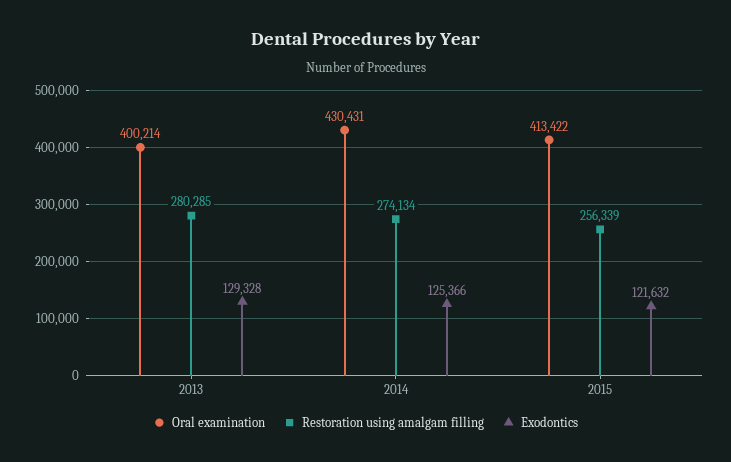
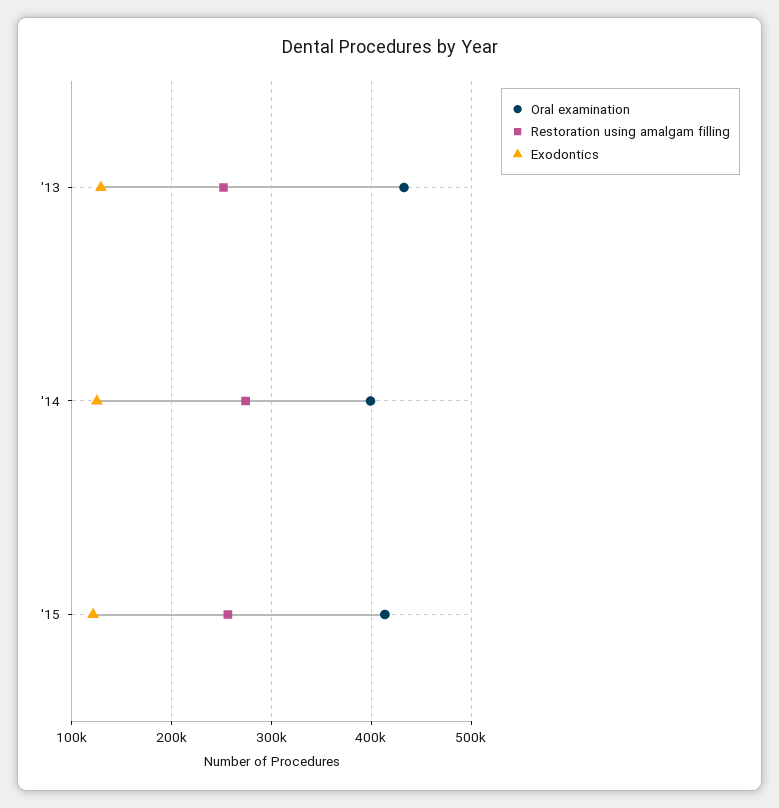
  {
    "Oral examination": {
-     "2013": 400214,
+     "2013": 430000,
-     "2014": 430431,
+     "2014": 400000,
      "2015": 413422
    },
    "Restoration using amalgam filling": {
-     "2013": 280285,
+     "2013": 250000,
      "2014": 274134,
      "2015": 256339
    },
    "Exodontics": {
      "2013": 129328,
      "2014": 125366,
      "2015": 121632
    }
  }

